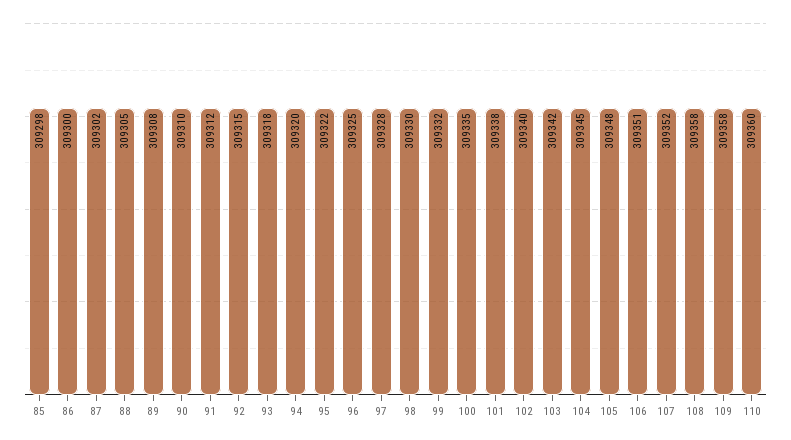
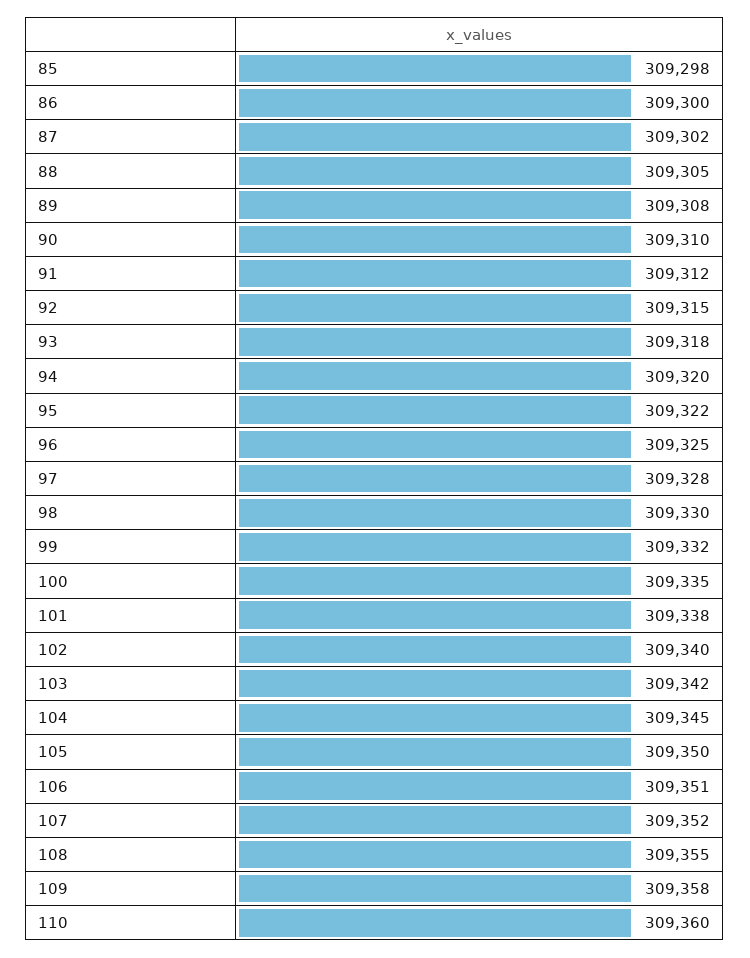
  {
    "85": 309298,
    "86": 309300,
    "87": 309302,
    "88": 309305,
    "89": 309308,
    "90": 309310,
    "91": 309312,
    "92": 309315,
    "93": 309318,
    "94": 309320,
    "95": 309322,
    "96": 309325,
    "97": 309328,
    "98": 309330,
    "99": 309332,
    "100": 309335,
    "101": 309338,
    "102": 309340,
    "103": 309342,
    "104": 309345,
-   "105": 309348,
+   "105": 309350,
    "106": 309351,
    "107": 309352,
-   "108": 309358,
+   "108": 309355,
    "109": 309358,
    "110": 309360
  }

